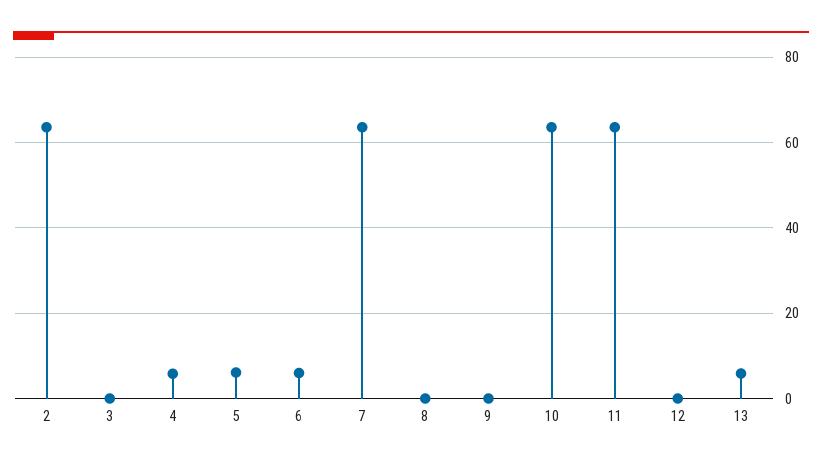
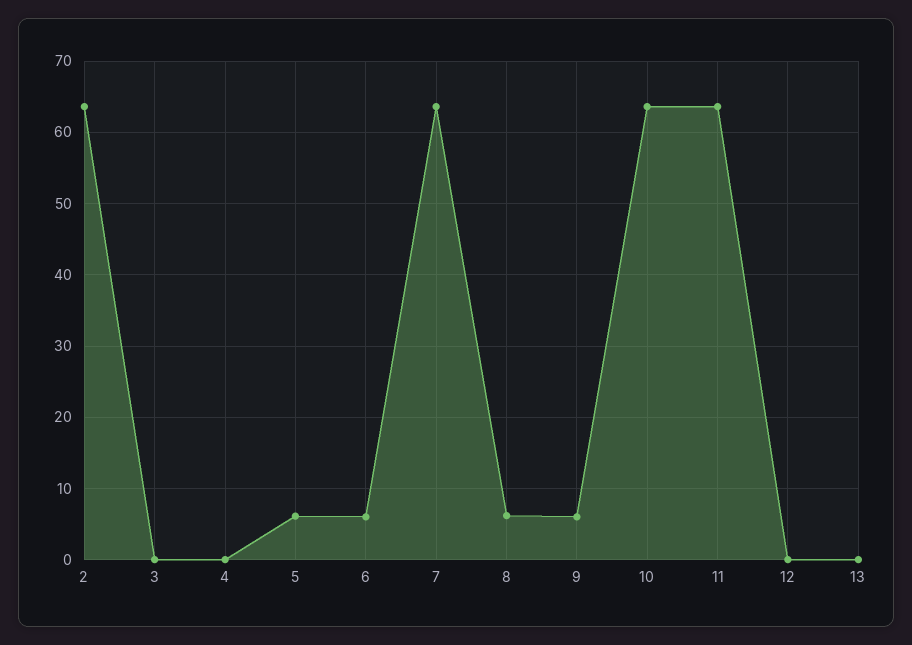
  {
    "2": 64,
    "3": 0,
-   "4": 6,
+   "4": 0,
    "5": 6,
    "6": 6,
    "7": 64,
-   "8": 0,
+   "8": 6,
-   "9": 0,
+   "9": 6,
    "10": 64,
    "11": 64,
    "12": 0,
-   "13": 6
+   "13": 0
  }

